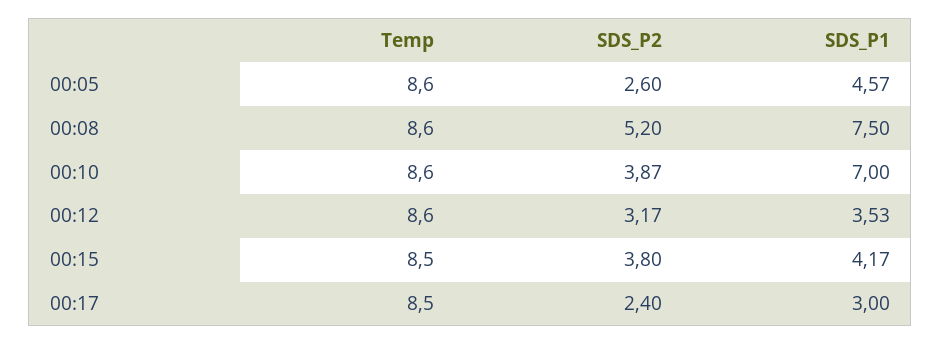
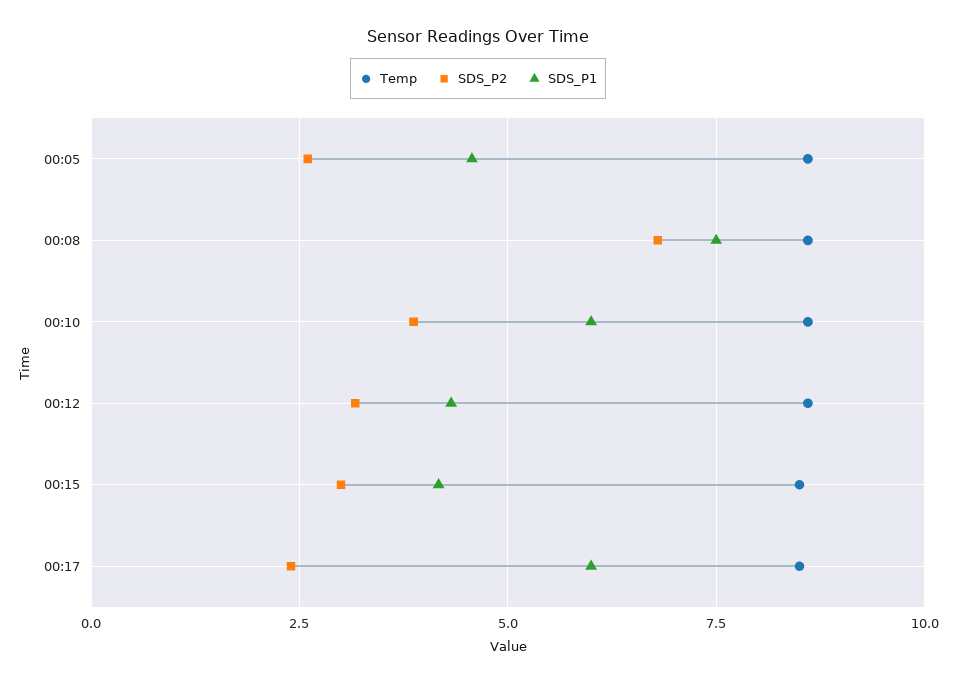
  {
    "Temp": {
      "00:05": 8.6,
      "00:08": 8.6,
      "00:10": 8.6,
      "00:12": 8.6,
      "00:15": 8.5,
      "00:17": 8.5
    },
    "SDS_P2": {
      "00:05": 2.6,
-     "00:08": 5.2,
+     "00:08": 6.75,
      "00:10": 3.87,
      "00:12": 3.17,
-     "00:15": 3.8,
+     "00:15": 3,
      "00:17": 2.4
    },
    "SDS_P1": {
      "00:05": 4.57,
      "00:08": 7.5,
-     "00:10": 7,
+     "00:10": 6,
-     "00:12": 3.53,
+     "00:12": 4.25,
      "00:15": 4.17,
-     "00:17": 3
+     "00:17": 6
    }
  }

